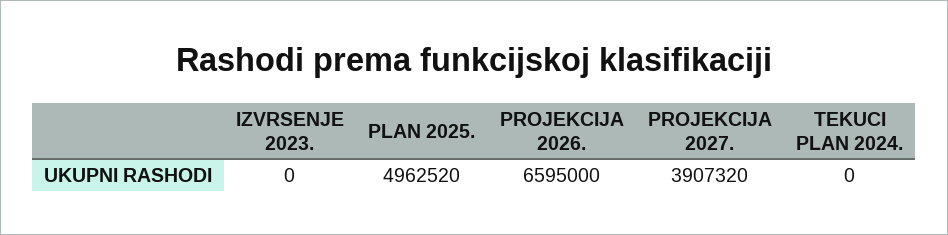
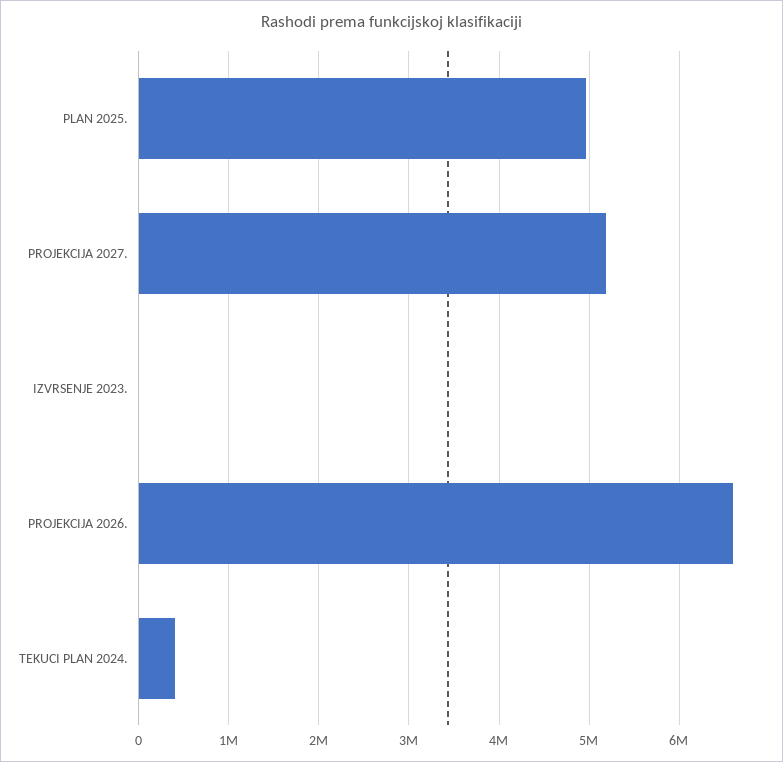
  {
    "IZVRSENJE 2023.": 0,
    "PLAN 2025.": 4962520,
    "PROJEKCIJA 2026.": 6595000,
-   "PROJEKCIJA 2027.": 3907320,
+   "PROJEKCIJA 2027.": 5200000,
-   "TEKUCI PLAN 2024.": 0
+   "TEKUCI PLAN 2024.": 400000
  }

